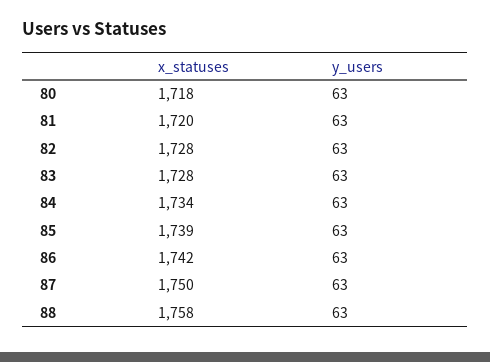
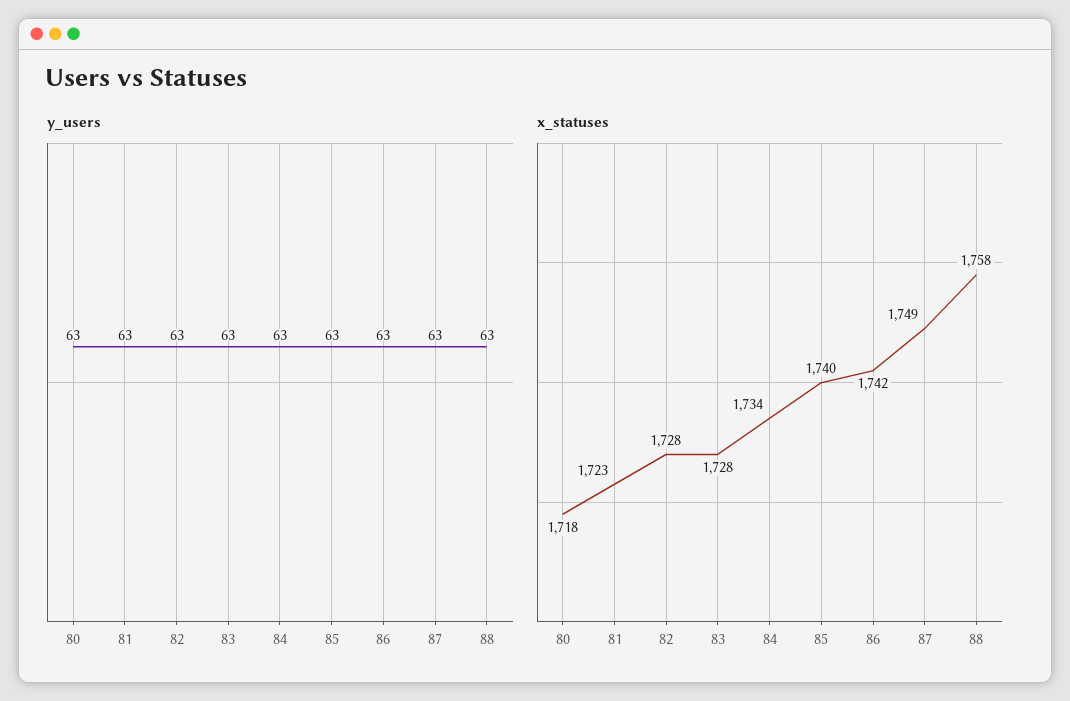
  {
    "x_statuses": {
      "80": 1718,
-     "81": 1720,
+     "81": 1723,
      "82": 1728,
      "83": 1728,
      "84": 1734,
-     "85": 1739,
+     "85": 1740,
      "86": 1742,
-     "87": 1750,
+     "87": 1749,
      "88": 1758
    },
    "y_users": {
      "80": 63,
      "81": 63,
      "82": 63,
      "83": 63,
      "84": 63,
      "85": 63,
      "86": 63,
      "87": 63,
      "88": 63
    }
  }

